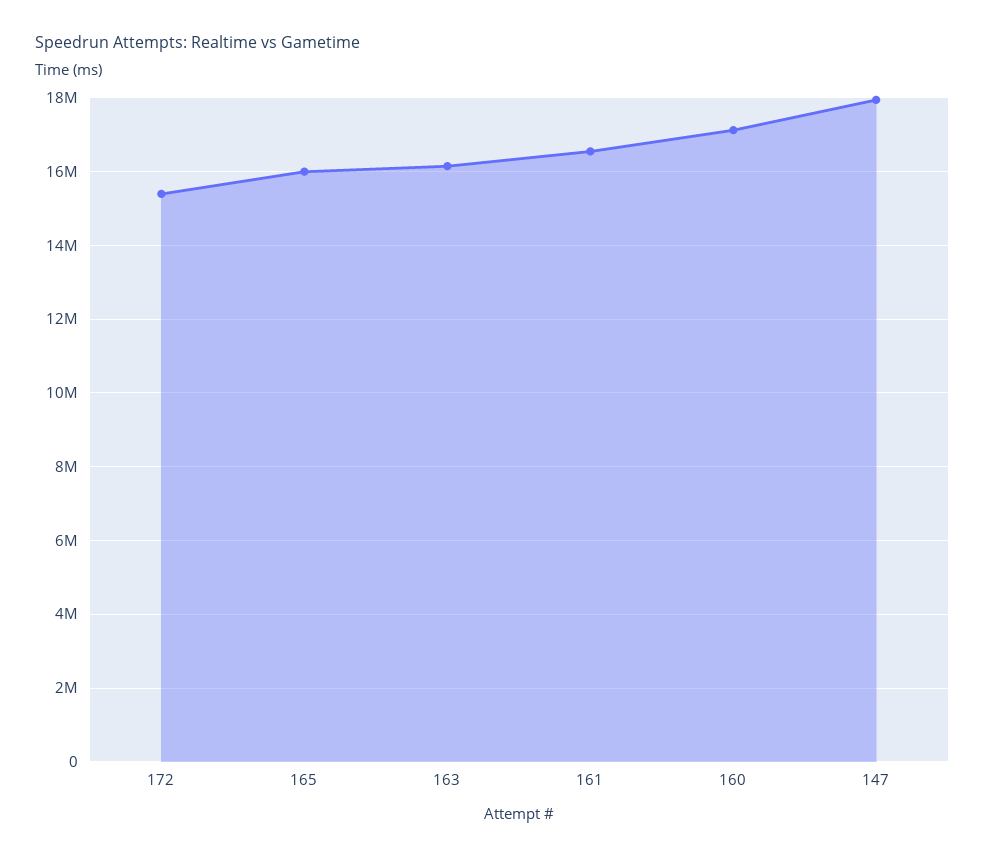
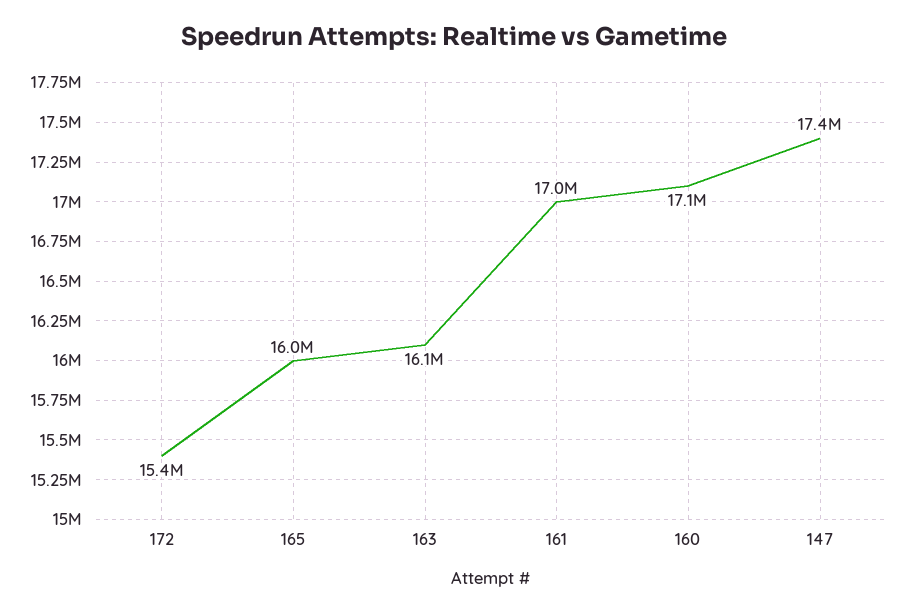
  {
    "172": 15400000,
    "165": 16000000,
    "163": 16100000,
-   "161": 16600000,
+   "161": 17000000,
    "160": 17100000,
-   "147": 18000000
+   "147": 17400000
  }

